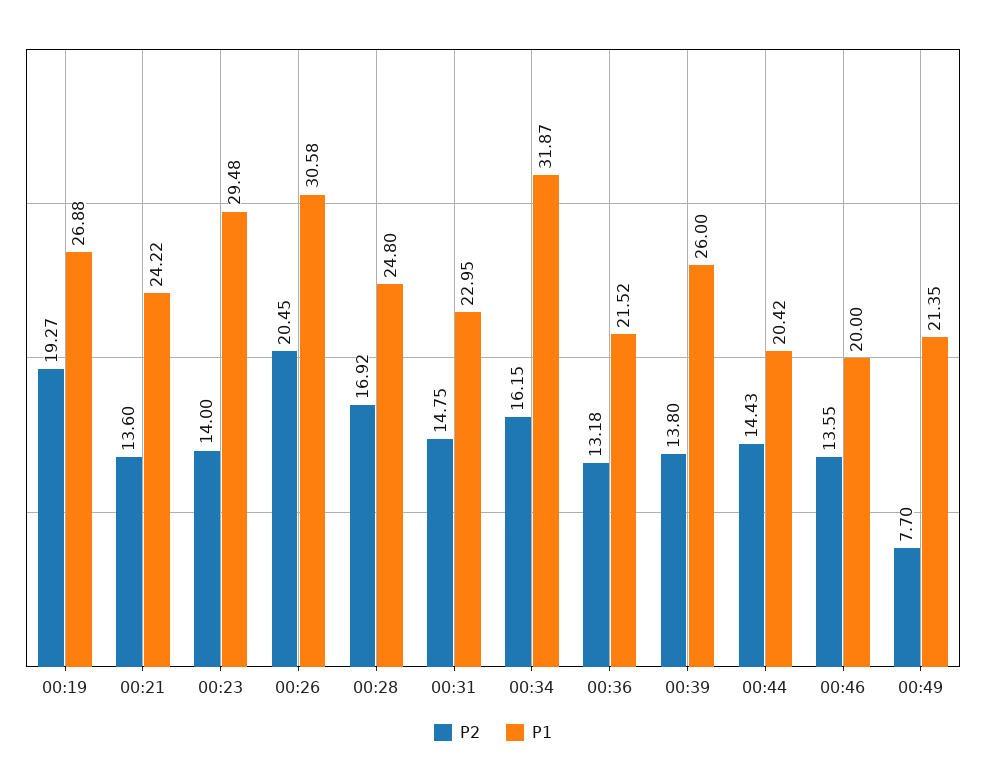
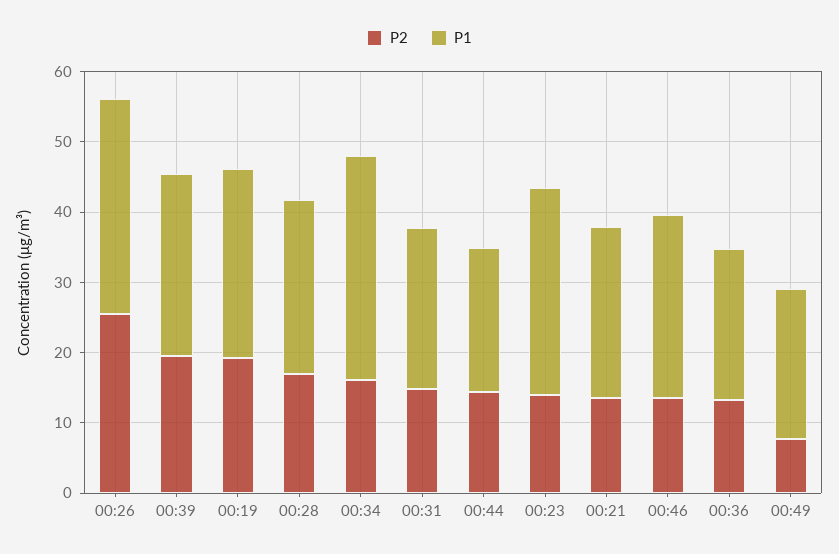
  {
    "P2": {
      "00:19": 19.27,
      "00:21": 13.6,
      "00:23": 14,
-     "00:26": 20.45,
+     "00:26": 26,
      "00:28": 16.92,
      "00:31": 14.75,
      "00:34": 16.15,
      "00:36": 13.18,
-     "00:39": 13.8,
+     "00:39": 20,
      "00:44": 14.43,
      "00:46": 13.55,
      "00:49": 7.7
    },
    "P1": {
      "00:19": 26.88,
      "00:21": 24.22,
      "00:23": 29.48,
      "00:26": 30.58,
      "00:28": 24.8,
      "00:31": 22.95,
      "00:34": 31.87,
      "00:36": 21.52,
      "00:39": 26,
      "00:44": 20.42,
-     "00:46": 20,
+     "00:46": 26,
      "00:49": 21.35
    }
  }

